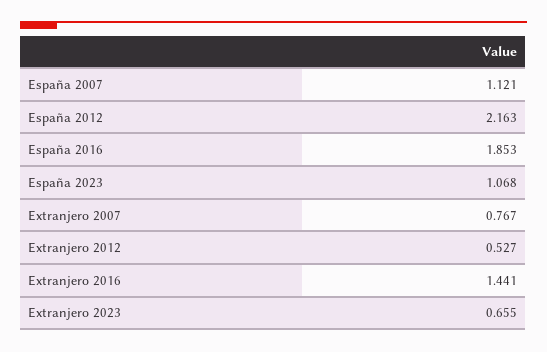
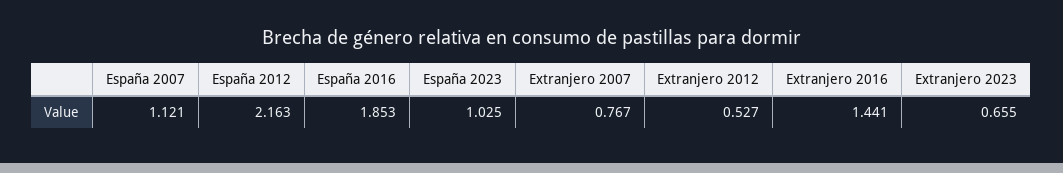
  {
    "España 2007": 1.121,
    "España 2012": 2.163,
    "España 2016": 1.853,
-   "España 2023": 1.068,
+   "España 2023": 1.025,
    "Extranjero 2007": 0.767,
    "Extranjero 2012": 0.527,
    "Extranjero 2016": 1.441,
    "Extranjero 2023": 0.655
  }

